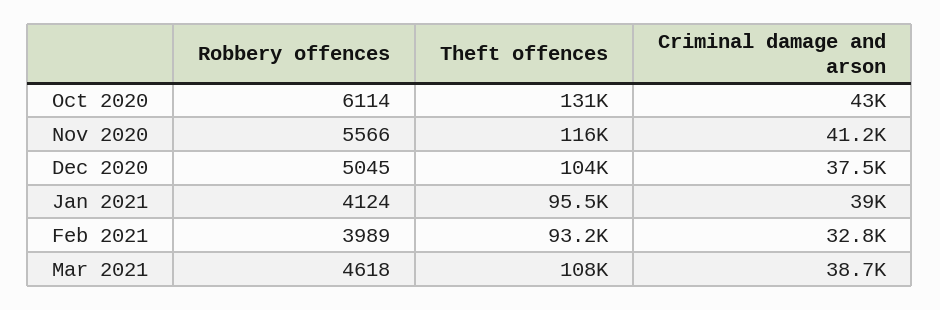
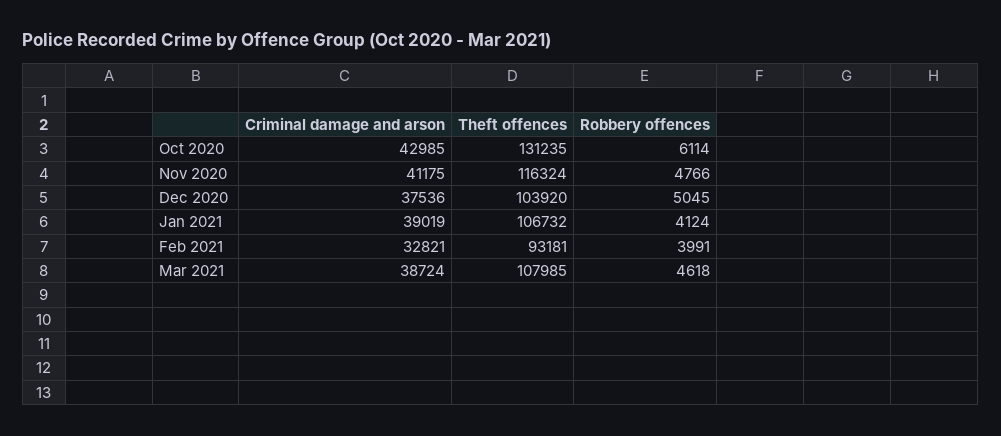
  {
    "Robbery offences": {
      "Oct 2020": 6114,
-     "Nov 2020": 5566,
+     "Nov 2020": 4766,
      "Dec 2020": 5045,
      "Jan 2021": 4124,
-     "Feb 2021": 3989,
+     "Feb 2021": 3991,
      "Mar 2021": 4618
    },
    "Theft offences": {
      "Oct 2020": 131235,
      "Nov 2020": 116324,
      "Dec 2020": 103920,
-     "Jan 2021": 95500,
+     "Jan 2021": 106732,
      "Feb 2021": 93181,
      "Mar 2021": 107985
    },
    "Criminal damage and arson": {
      "Oct 2020": 42985,
      "Nov 2020": 41175,
      "Dec 2020": 37536,
      "Jan 2021": 39019,
      "Feb 2021": 32821,
      "Mar 2021": 38724
    }
  }

